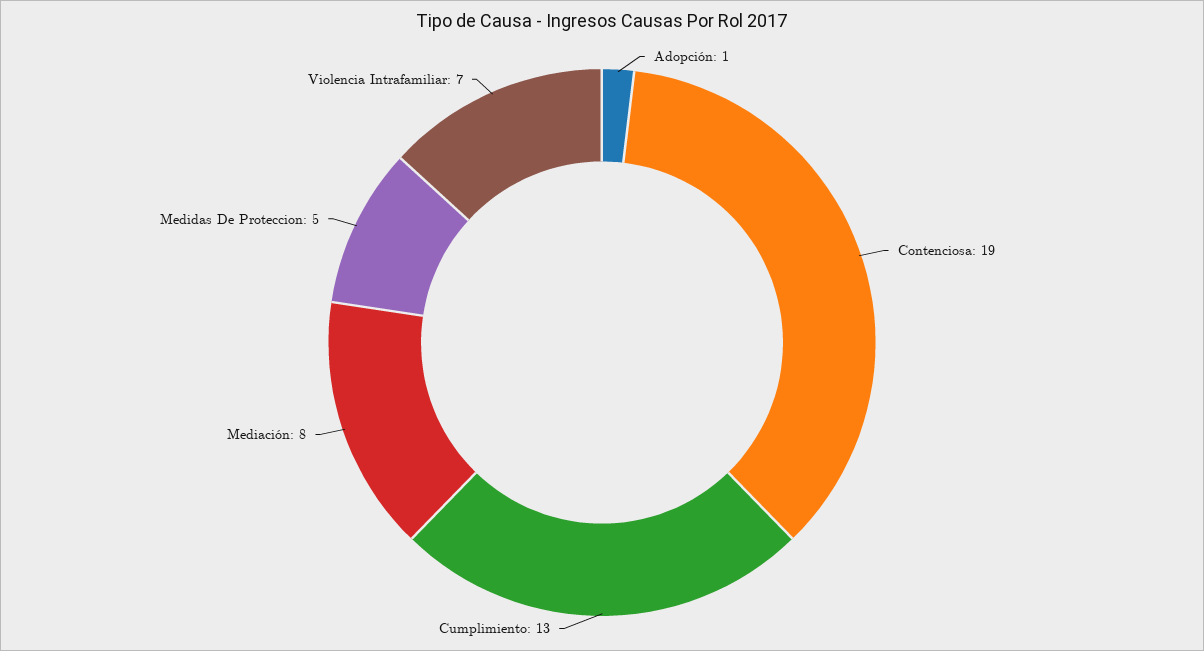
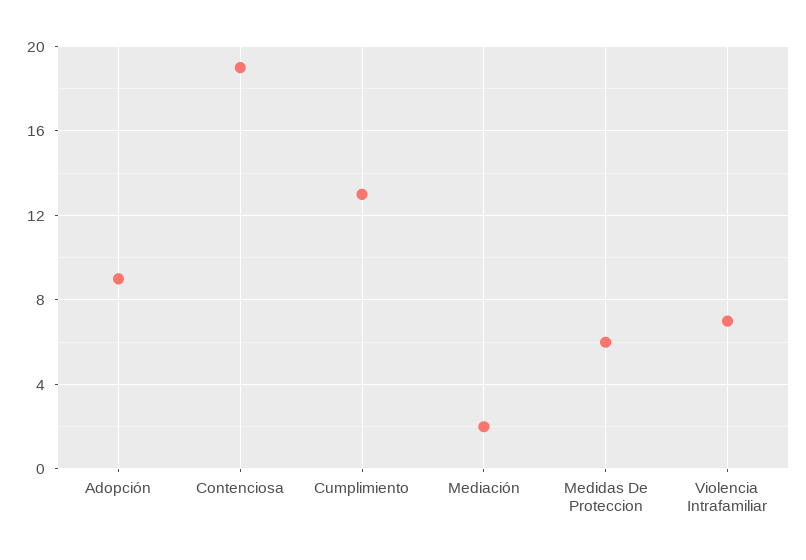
  {
-   "Adopción": 1,
+   "Adopción": 9,
    "Contenciosa": 19,
    "Cumplimiento": 13,
-   "Mediación": 8,
+   "Mediación": 2,
-   "Medidas De Proteccion": 5,
+   "Medidas De Proteccion": 6,
    "Violencia Intrafamiliar": 7
  }

